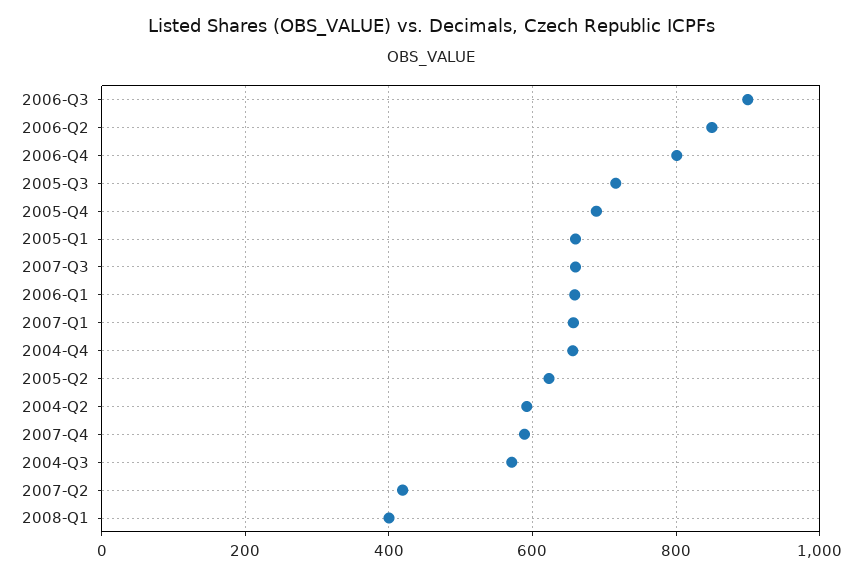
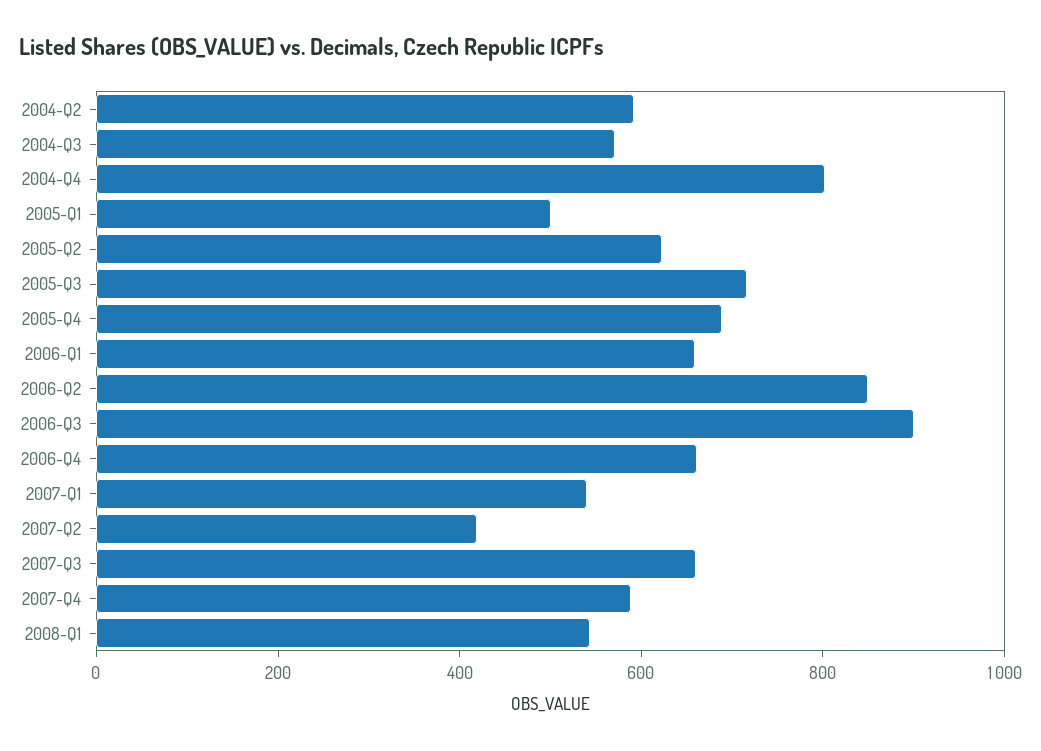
  {
    "2006-Q3": 900,
    "2006-Q2": 860,
-   "2006-Q4": 800,
+   "2006-Q4": 650,
    "2005-Q3": 720,
    "2005-Q4": 680,
-   "2005-Q1": 660,
+   "2005-Q1": 500,
    "2007-Q3": 660,
    "2006-Q1": 660,
-   "2007-Q1": 660,
+   "2007-Q1": 550,
-   "2004-Q4": 660,
+   "2004-Q4": 800,
    "2005-Q2": 620,
    "2004-Q2": 600,
    "2007-Q4": 580,
    "2004-Q3": 580,
    "2007-Q2": 420,
-   "2008-Q1": 400
+   "2008-Q1": 550
  }

